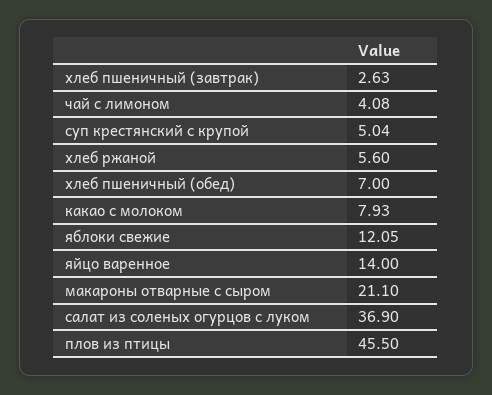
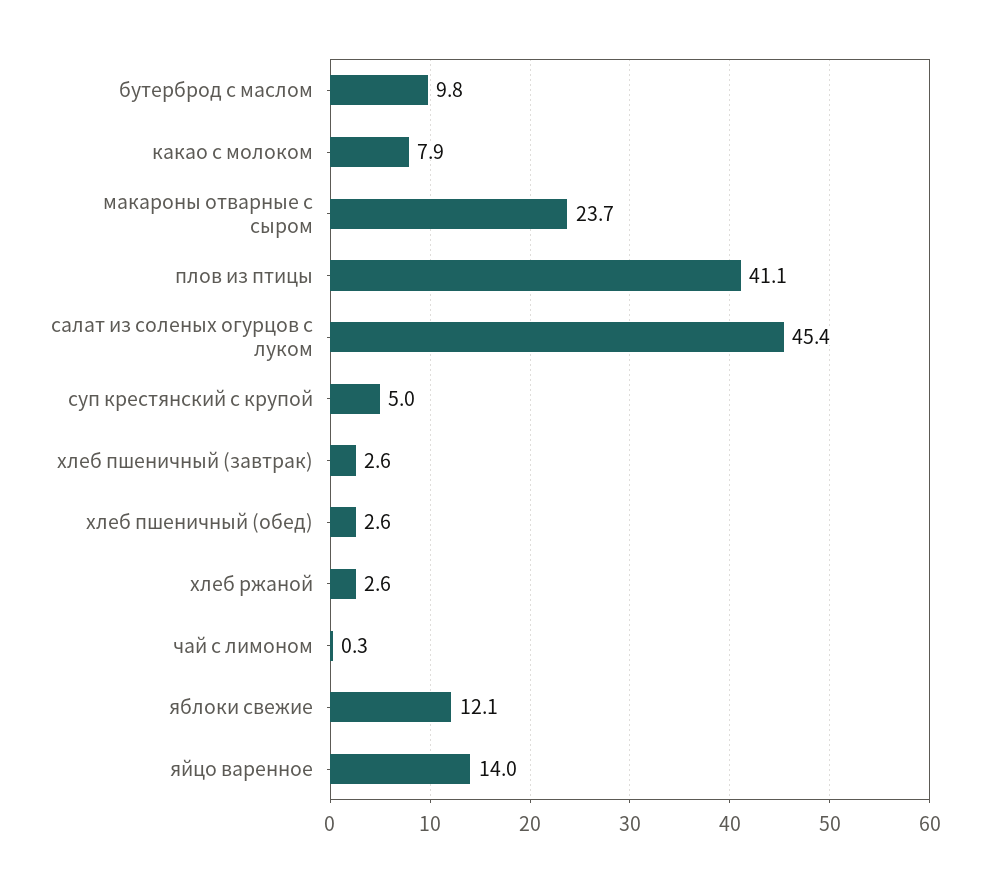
  {
    "хлеб пшеничный (завтрак)": 2.63,
-   "чай с лимоном": 4.08,
+   "чай с лимоном": 0.3,
    "суп крестянский с крупой": 5.04,
-   "хлеб ржаной": 5.6,
+   "хлеб ржаной": 2.6,
-   "хлеб пшеничный (обед)": 7,
+   "хлеб пшеничный (обед)": 2.6,
    "какао с молоком": 7.93,
    "яблоки свежие": 12.05,
    "яйцо варенное": 14,
-   "макароны отварные с сыром": 21.1,
+   "макароны отварные с сыром": 23.7,
-   "салат из соленых огурцов с луком": 36.9,
+   "салат из соленых огурцов с луком": 45.4,
-   "плов из птицы": 45.5
+   "плов из птицы": 41.1,
+   "бутерброд с маслом": 9.8
  }

